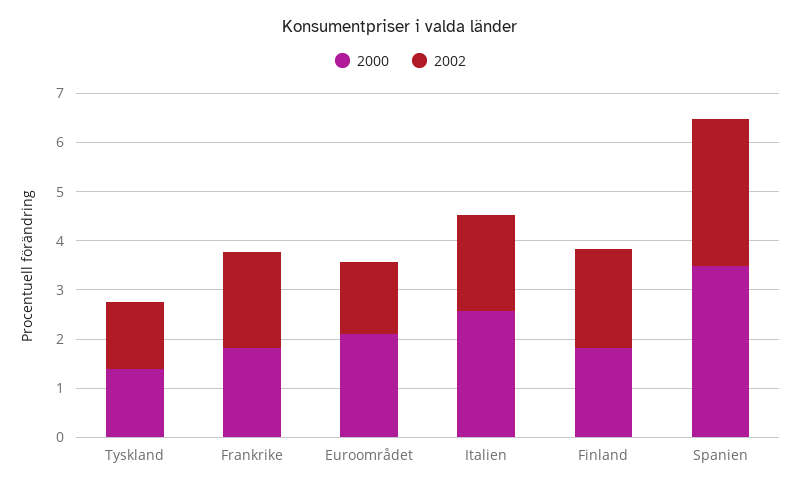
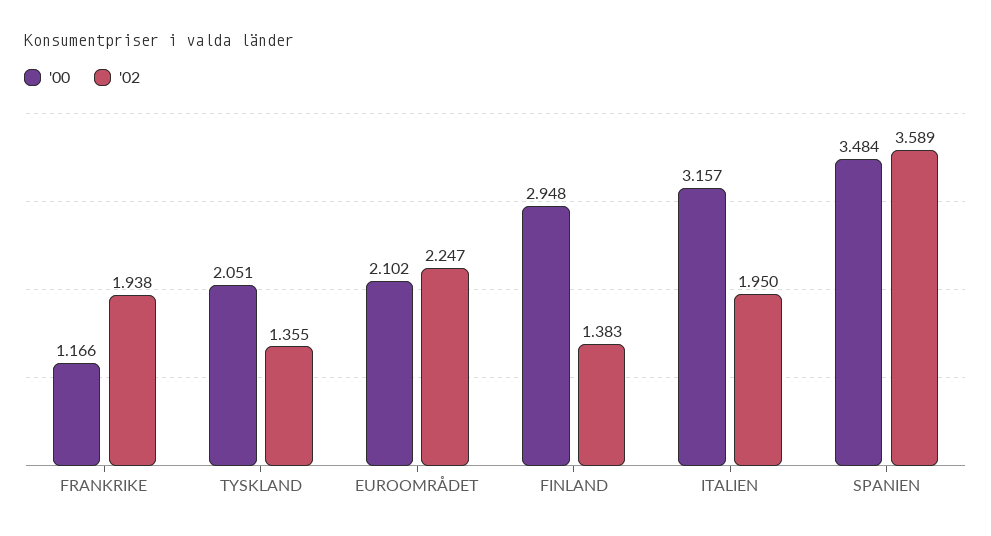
  {
    "2000": {
-     "Tyskland": 1.4,
+     "Tyskland": 2.051,
-     "Frankrike": 1.8,
+     "Frankrike": 1.166,
      "Euroområdet": 2.102,
-     "Italien": 2.6,
+     "Italien": 3.157,
-     "Finland": 1.8,
+     "Finland": 2.948,
      "Spanien": 3.484
    },
    "2002": {
      "Tyskland": 1.355,
      "Frankrike": 1.938,
-     "Euroområdet": 1.4,
+     "Euroområdet": 2.247,
      "Italien": 1.95,
-     "Finland": 2,
+     "Finland": 1.383,
-     "Spanien": 3
+     "Spanien": 3.589
    }
  }

